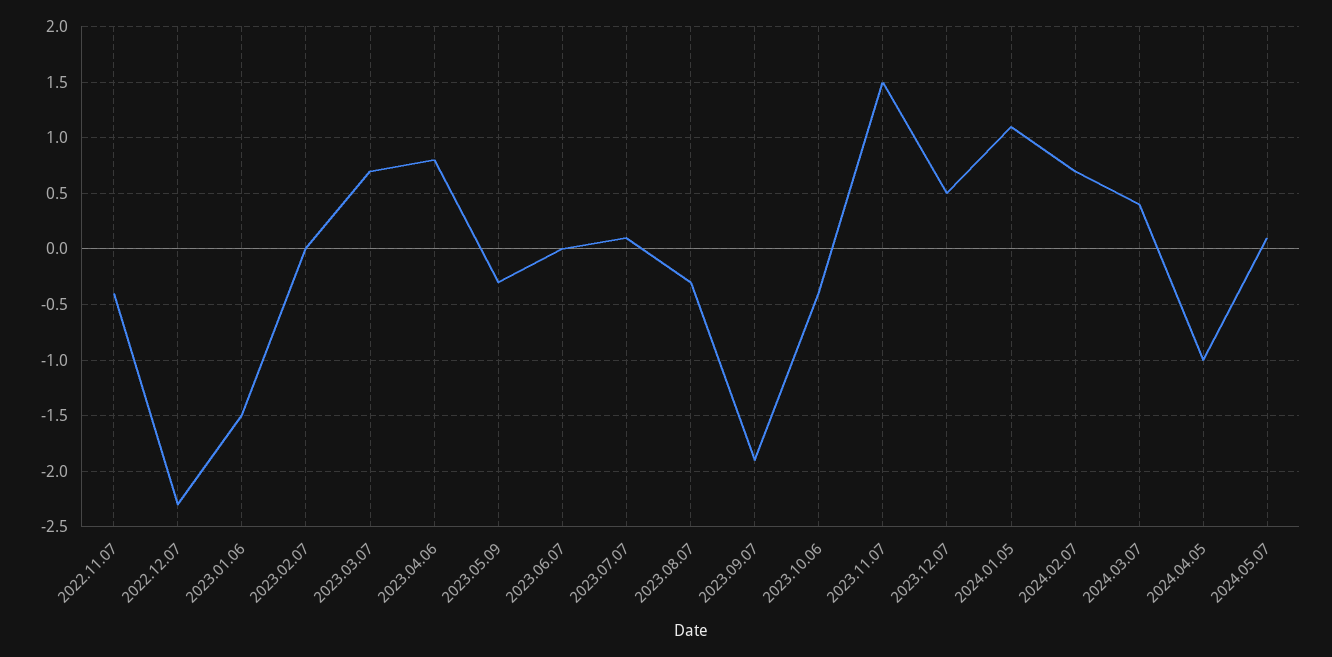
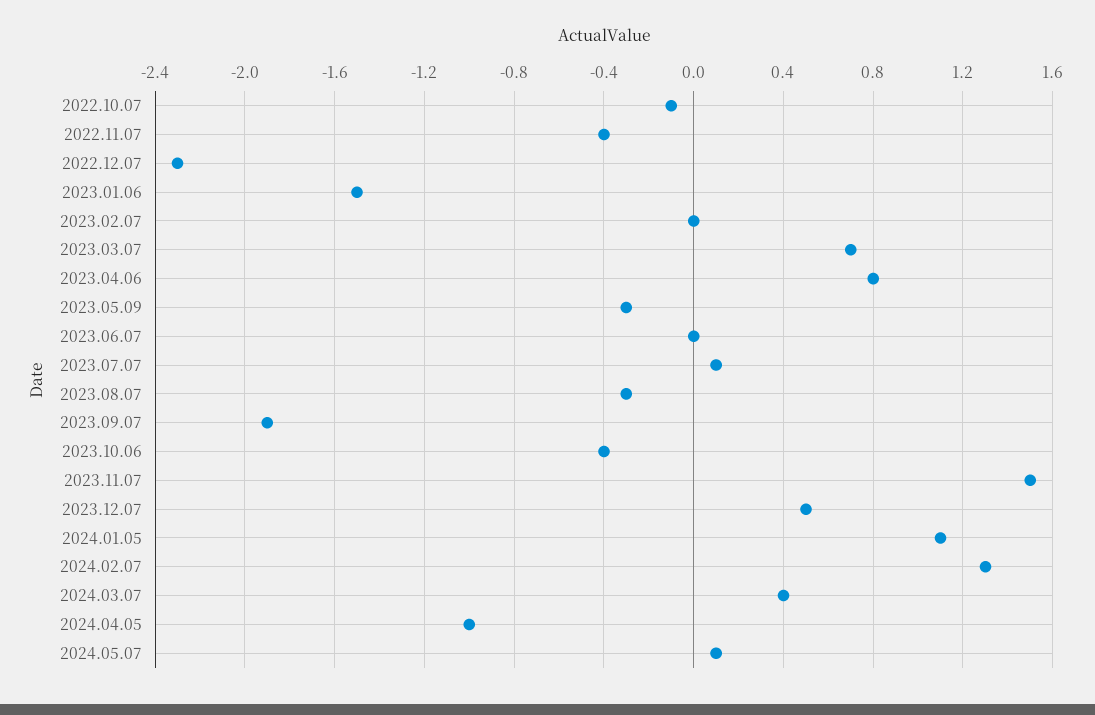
  {
    "2022.11.07": -0.4,
    "2022.12.07": -2.3,
    "2023.01.06": -1.5,
    "2023.02.07": 0,
    "2023.03.07": 0.7,
    "2023.04.06": 0.8,
    "2023.05.09": -0.3,
    "2023.06.07": 0,
    "2023.07.07": 0.1,
    "2023.08.07": -0.3,
    "2023.09.07": -1.9,
    "2023.10.06": -0.4,
    "2023.11.07": 1.5,
    "2023.12.07": 0.5,
    "2024.01.05": 1.1,
-   "2024.02.07": 0.7,
+   "2024.02.07": 1.3,
    "2024.03.07": 0.4,
    "2024.04.05": -1,
-   "2024.05.07": 0.1
+   "2024.05.07": 0.1,
+   "2022.10.07": -0.1
  }

